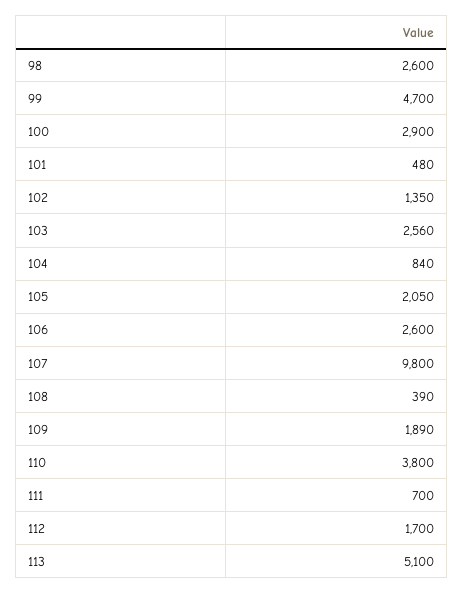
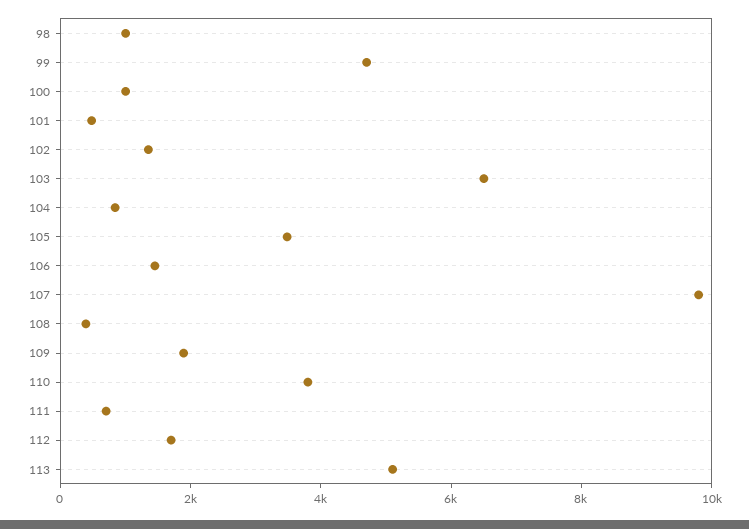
  {
-   "98": 2600,
+   "98": 1000,
    "99": 4700,
-   "100": 2900,
+   "100": 1000,
    "101": 480,
    "102": 1350,
-   "103": 2560,
+   "103": 6500,
    "104": 840,
-   "105": 2050,
+   "105": 3500,
-   "106": 2600,
+   "106": 1500,
    "107": 9800,
    "108": 390,
    "109": 1890,
    "110": 3800,
    "111": 700,
    "112": 1700,
    "113": 5100
  }

